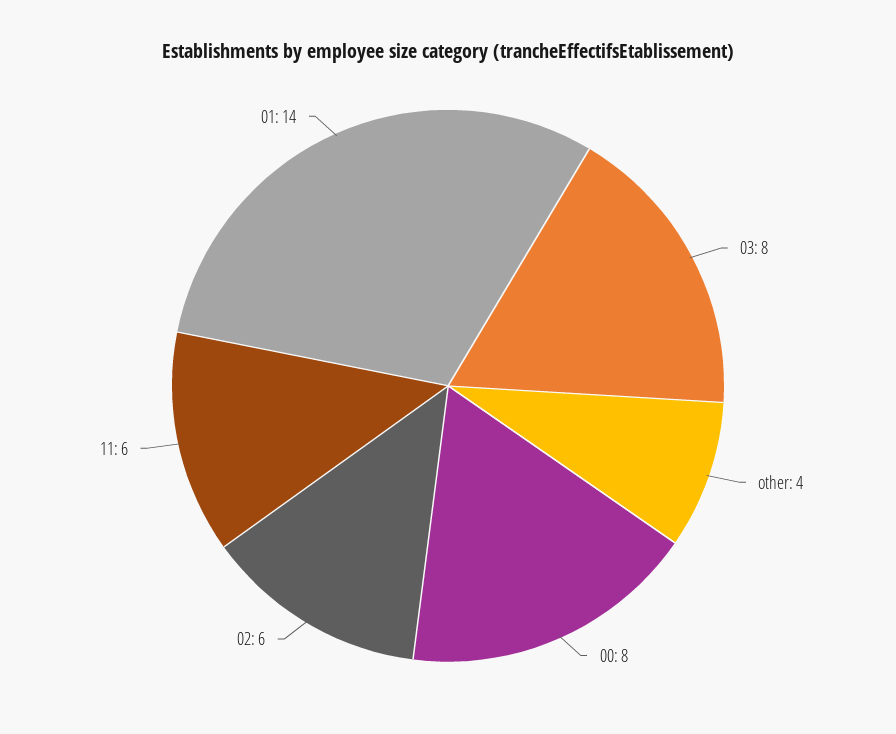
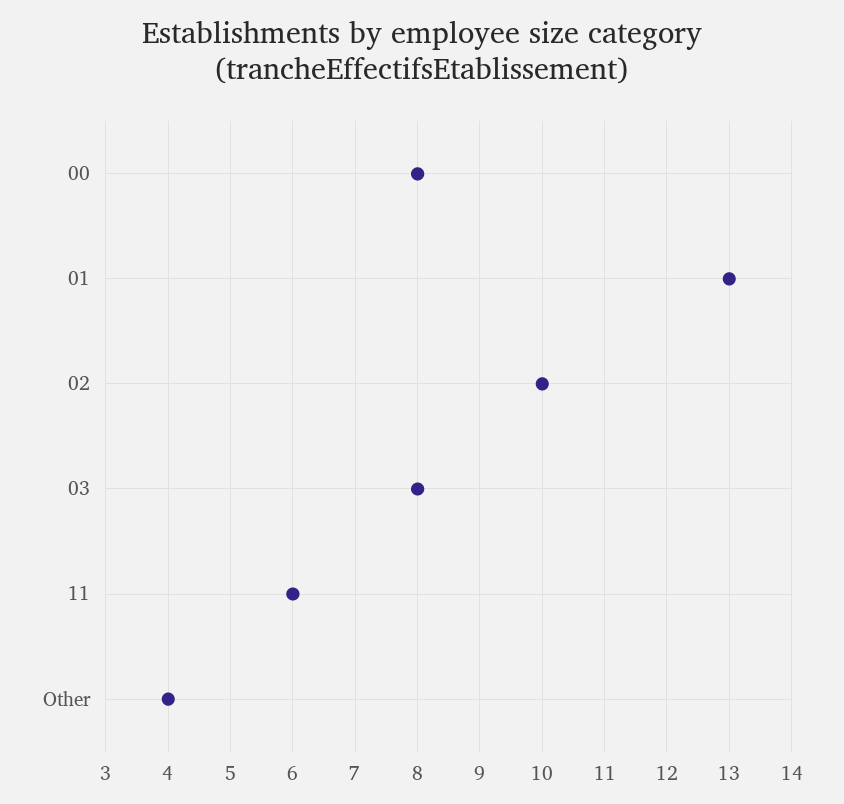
  {
    "03": 8,
    "other": 4,
    "00": 8,
-   "02": 6,
+   "02": 10,
    "11": 6,
-   "01": 14
+   "01": 13
  }

